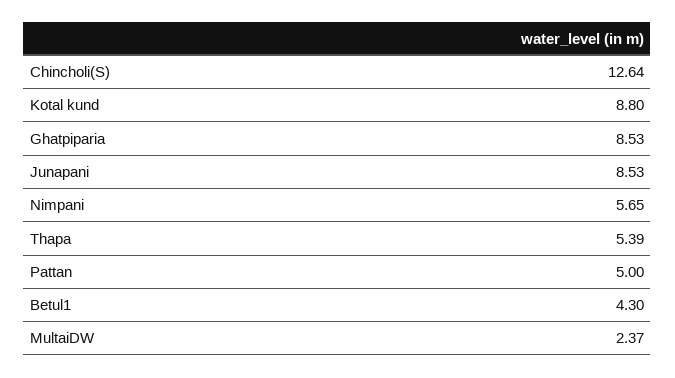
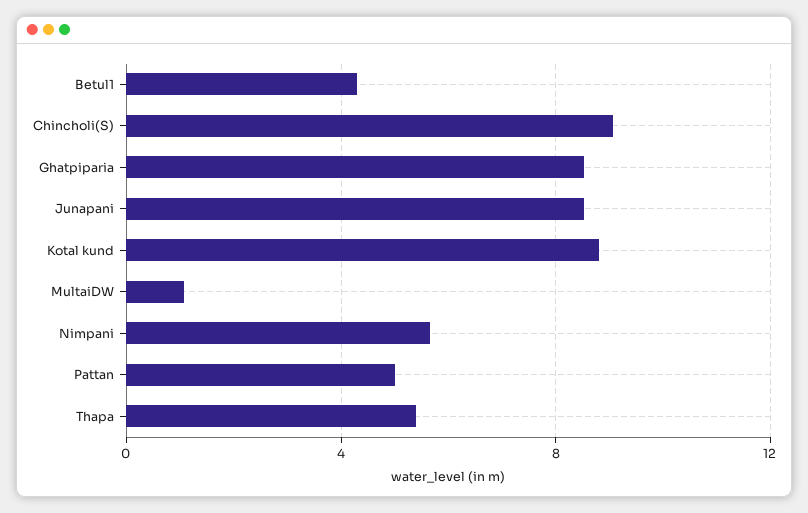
  {
-   "Chincholi(S)": 12.64,
+   "Chincholi(S)": 9,
    "Kotal kund": 8.8,
    "Ghatpiparia": 8.53,
    "Junapani": 8.53,
    "Nimpani": 5.65,
    "Thapa": 5.39,
    "Pattan": 5,
    "Betul1": 4.3,
-   "MultaiDW": 2.37
+   "MultaiDW": 1
  }

